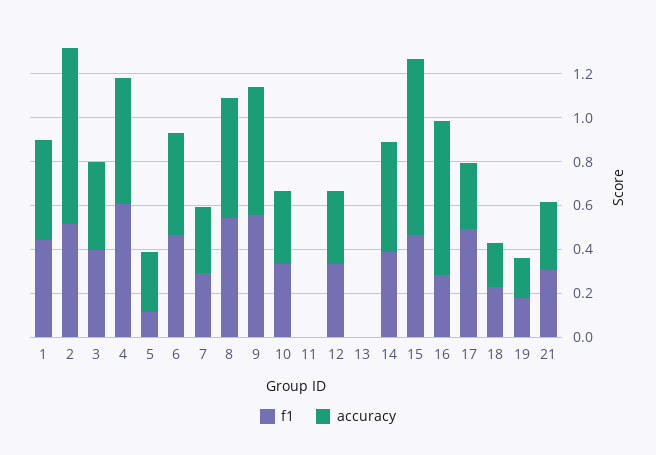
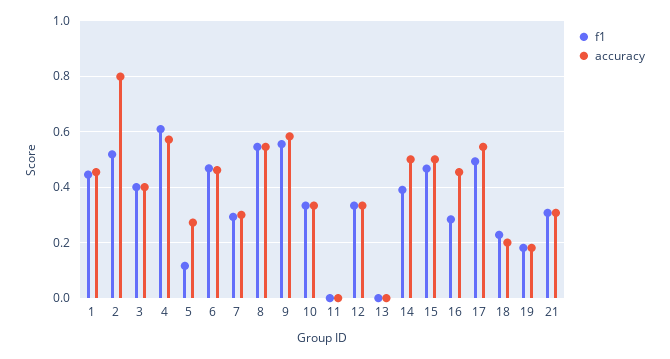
  {
    "f1": {
      "1": 0.45,
      "2": 0.525,
      "3": 0.4,
      "4": 0.6,
      "5": 0.125,
      "6": 0.475,
      "7": 0.3,
      "8": 0.55,
      "9": 0.55,
      "10": 0.325,
      "11": 0,
      "12": 0.325,
      "13": 0,
      "14": 0.4,
      "15": 0.475,
      "16": 0.275,
      "17": 0.5,
      "18": 0.225,
      "19": 0.175,
      "21": 0.3
    },
    "accuracy": {
      "1": 0.45,
      "2": 0.8,
      "3": 0.4,
      "4": 0.575,
      "5": 0.275,
      "6": 0.45,
      "7": 0.3,
      "8": 0.55,
      "9": 0.575,
      "10": 0.325,
      "11": 0,
      "12": 0.325,
      "13": 0,
      "14": 0.5,
-     "15": 0.8,
+     "15": 0.5,
-     "16": 0.7,
+     "16": 0.45,
-     "17": 0.3,
+     "17": 0.55,
      "18": 0.2,
      "19": 0.175,
      "21": 0.3
    }
  }

